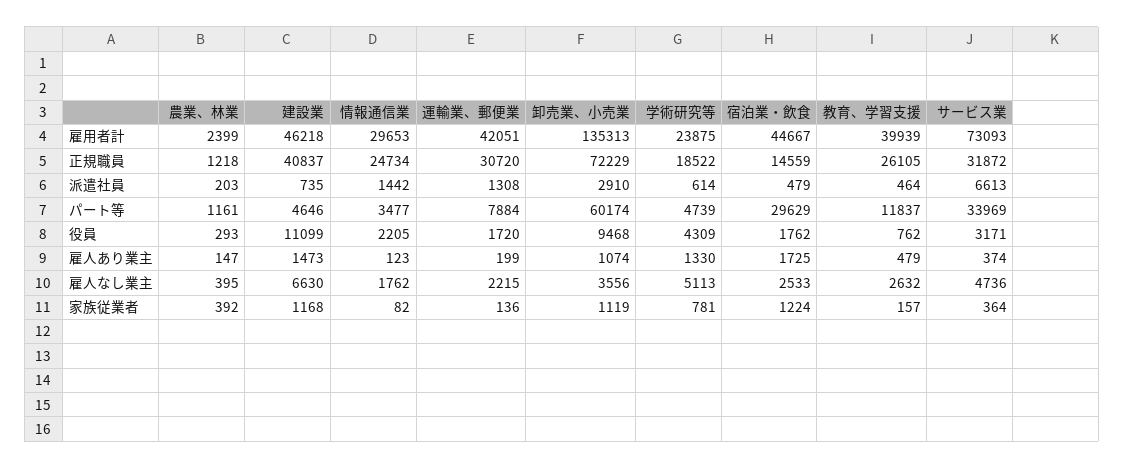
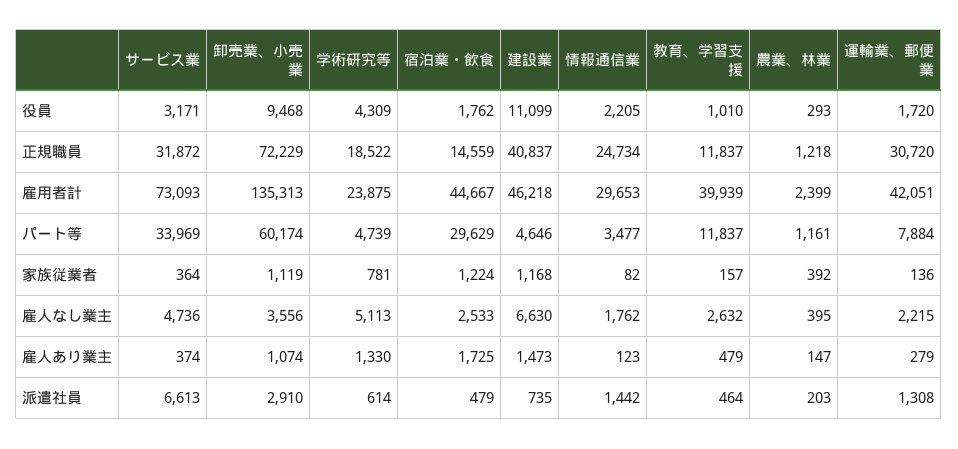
  {
    "農業、林業": {
      "雇用者計": 2399,
      "正規職員": 1218,
      "派遣社員": 203,
      "パート等": 1161,
      "役員": 293,
      "雇人あり業主": 147,
      "雇人なし業主": 395,
      "家族従業者": 392
    },
    "建設業": {
      "雇用者計": 46218,
      "正規職員": 40837,
      "派遣社員": 735,
      "パート等": 4646,
      "役員": 11099,
      "雇人あり業主": 1473,
      "雇人なし業主": 6630,
      "家族従業者": 1168
    },
    "情報通信業": {
      "雇用者計": 29653,
      "正規職員": 24734,
      "派遣社員": 1442,
      "パート等": 3477,
      "役員": 2205,
      "雇人あり業主": 123,
      "雇人なし業主": 1762,
      "家族従業者": 82
    },
    "運輸業、郵便業": {
      "雇用者計": 42051,
      "正規職員": 30720,
      "派遣社員": 1308,
      "パート等": 7884,
      "役員": 1720,
-     "雇人あり業主": 199,
+     "雇人あり業主": 279,
      "雇人なし業主": 2215,
      "家族従業者": 136
    },
    "卸売業、小売業": {
      "雇用者計": 135313,
      "正規職員": 72229,
      "派遣社員": 2910,
      "パート等": 60174,
      "役員": 9468,
      "雇人あり業主": 1074,
      "雇人なし業主": 3556,
      "家族従業者": 1119
    },
    "学術研究等": {
      "雇用者計": 23875,
      "正規職員": 18522,
      "派遣社員": 614,
      "パート等": 4739,
      "役員": 4309,
      "雇人あり業主": 1330,
      "雇人なし業主": 5113,
      "家族従業者": 781
    },
    "宿泊業・飲食": {
      "雇用者計": 44667,
      "正規職員": 14559,
      "派遣社員": 479,
      "パート等": 29629,
      "役員": 1762,
      "雇人あり業主": 1725,
      "雇人なし業主": 2533,
      "家族従業者": 1224
    },
    "教育、学習支援": {
      "雇用者計": 39939,
-     "正規職員": 26105,
+     "正規職員": 11837,
      "派遣社員": 464,
      "パート等": 11837,
-     "役員": 762,
+     "役員": 1010,
      "雇人あり業主": 479,
      "雇人なし業主": 2632,
      "家族従業者": 157
    },
    "サービス業": {
      "雇用者計": 73093,
      "正規職員": 31872,
      "派遣社員": 6613,
      "パート等": 33969,
      "役員": 3171,
      "雇人あり業主": 374,
      "雇人なし業主": 4736,
      "家族従業者": 364
    }
  }

